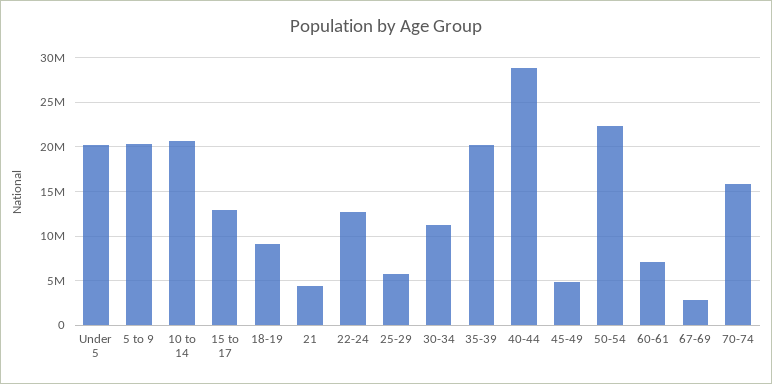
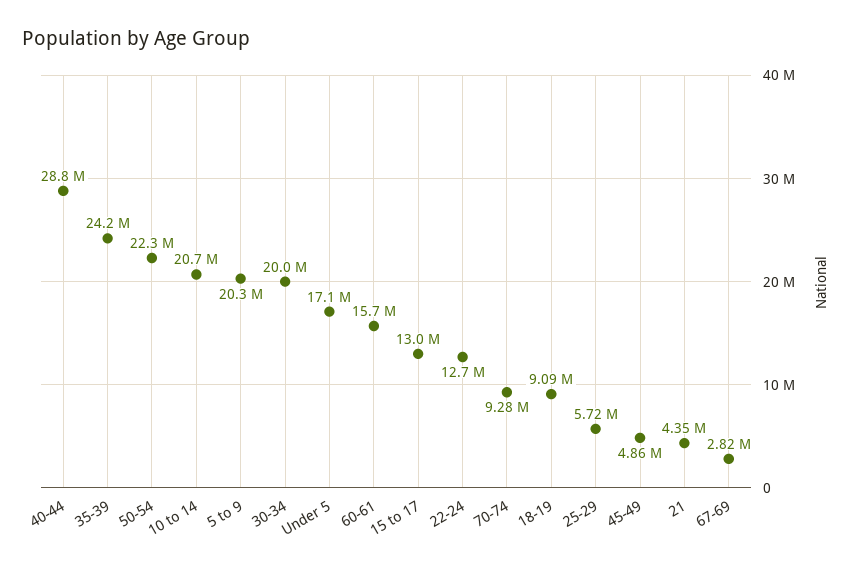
  {
-   "Under 5": 20000000,
+   "Under 5": 17100000,
    "5 to 9": 20300000,
    "10 to 14": 20700000,
    "15 to 17": 13000000,
    "18-19": 9090000,
    "21": 4350000,
    "22-24": 12700000,
    "25-29": 5720000,
-   "30-34": 11000000,
+   "30-34": 20000000,
-   "35-39": 20000000,
+   "35-39": 24200000,
    "40-44": 28800000,
    "45-49": 4860000,
    "50-54": 22300000,
-   "60-61": 7000000,
+   "60-61": 15700000,
    "67-69": 2820000,
-   "70-74": 16000000
+   "70-74": 9280000
  }

